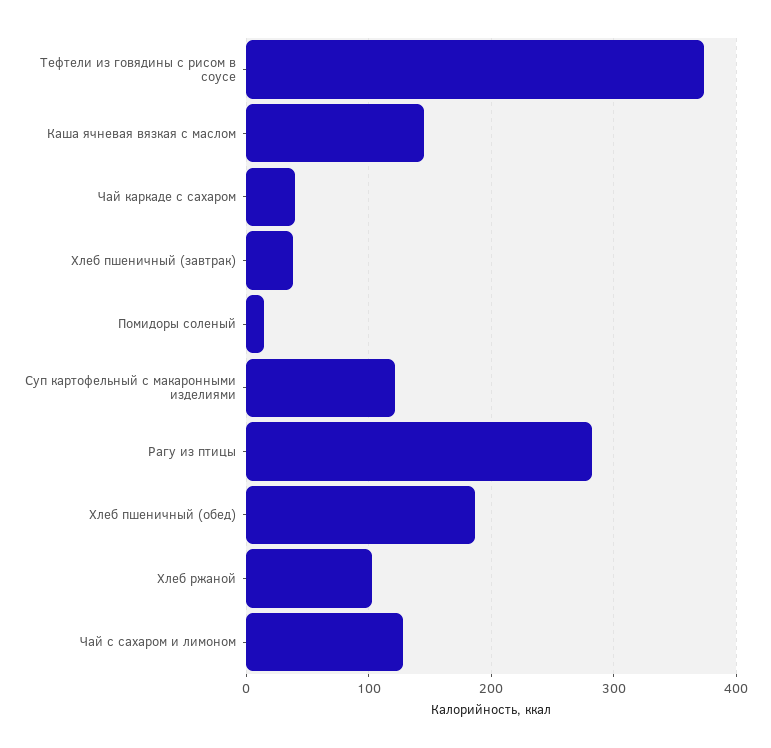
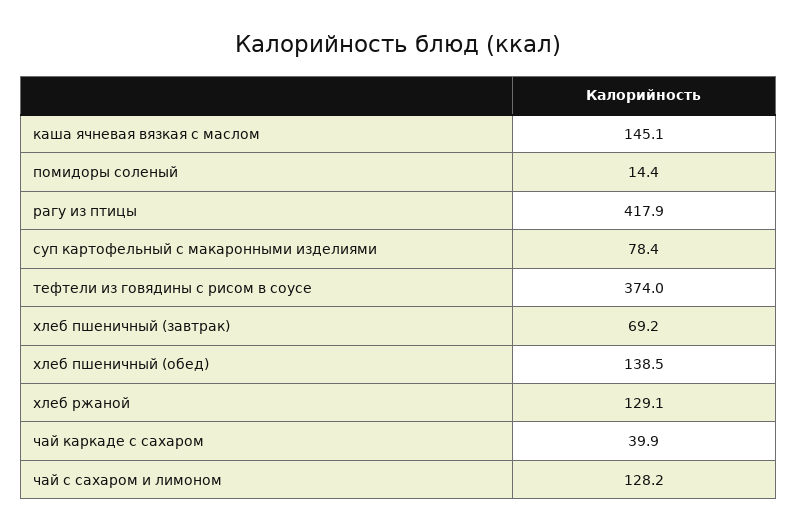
  {
    "Тефтели из говядины с рисом в соусе": 374,
    "Каша ячневая вязкая с маслом": 145.1,
    "Чай каркаде с сахаром": 39.9,
-   "Хлеб пшеничный (завтрак)": 40,
+   "Хлеб пшеничный (завтрак)": 69.2,
    "Помидоры соленый": 14.4,
-   "Суп картофельный с макаронными изделиями": 120,
+   "Суп картофельный с макаронными изделиями": 78.4,
-   "Рагу из птицы": 280,
+   "Рагу из птицы": 417.9,
-   "Хлеб пшеничный (обед)": 190,
+   "Хлеб пшеничный (обед)": 138.5,
-   "Хлеб ржаной": 100,
+   "Хлеб ржаной": 129.1,
    "Чай с сахаром и лимоном": 128.2
  }

